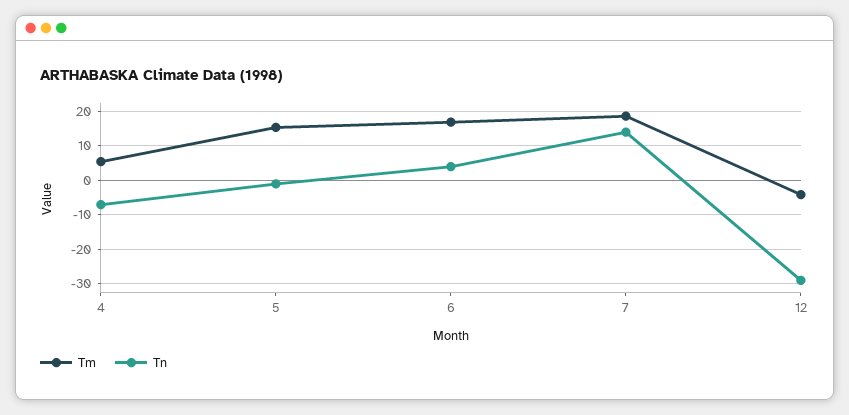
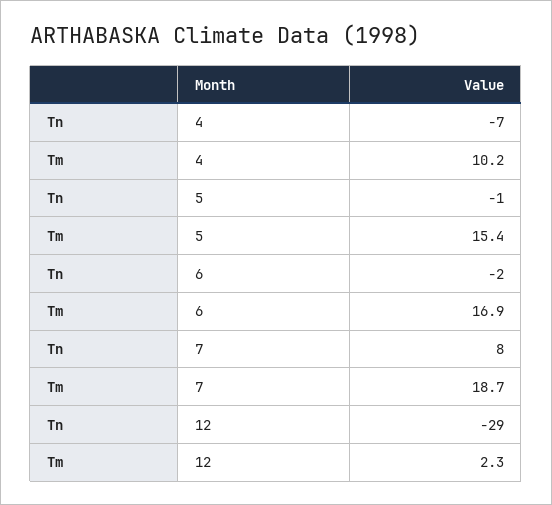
  {
    "Tm": {
-     "4": 6,
+     "4": 10.2,
      "5": 15.4,
      "6": 16.9,
      "7": 18.7,
-     "12": -4
+     "12": 2.3
    },
    "Tn": {
      "4": -7,
      "5": -1,
-     "6": 4,
+     "6": -2,
-     "7": 14,
+     "7": 8,
      "12": -29
    }
  }

